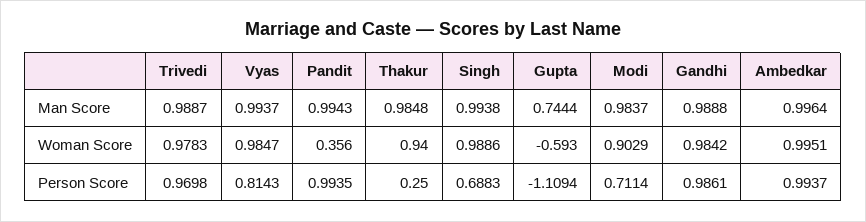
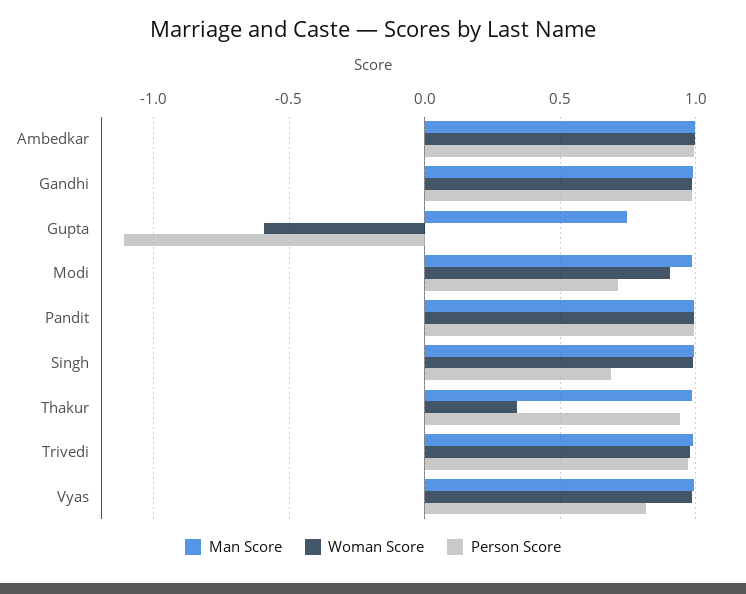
  {
    "Man Score": {
      "Trivedi": 0.9887,
      "Vyas": 0.9937,
      "Pandit": 0.9943,
      "Thakur": 0.9848,
      "Singh": 0.9938,
      "Gupta": 0.7444,
      "Modi": 0.9837,
      "Gandhi": 0.9888,
      "Ambedkar": 0.9964
    },
    "Woman Score": {
      "Trivedi": 0.9783,
      "Vyas": 0.9847,
-     "Pandit": 0.356,
+     "Pandit": 1,
-     "Thakur": 0.94,
+     "Thakur": 0.35,
      "Singh": 0.9886,
      "Gupta": -0.593,
      "Modi": 0.9029,
      "Gandhi": 0.9842,
      "Ambedkar": 0.9951
    },
    "Person Score": {
      "Trivedi": 0.9698,
      "Vyas": 0.8143,
      "Pandit": 0.9935,
-     "Thakur": 0.25,
+     "Thakur": 0.95,
      "Singh": 0.6883,
      "Gupta": -1.1094,
      "Modi": 0.7114,
      "Gandhi": 0.9861,
      "Ambedkar": 0.9937
    }
  }

